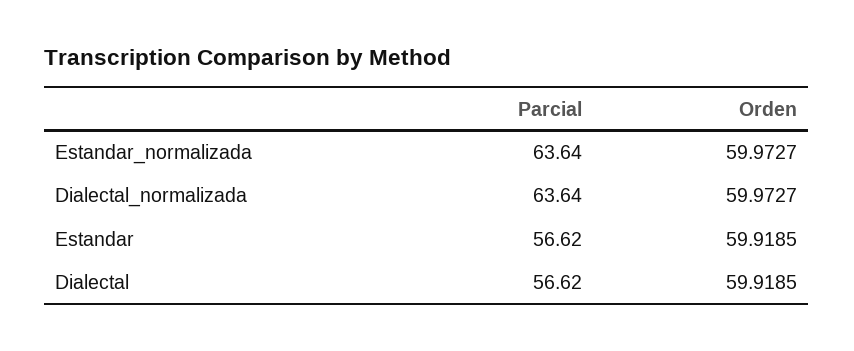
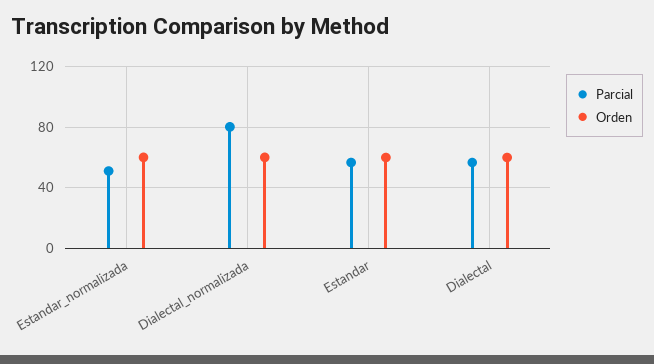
  {
    "Parcial": {
-     "Estandar_normalizada": 63.64,
+     "Estandar_normalizada": 50,
-     "Dialectal_normalizada": 63.64,
+     "Dialectal_normalizada": 80,
      "Estandar": 56.62,
      "Dialectal": 56.62
    },
    "Orden": {
      "Estandar_normalizada": 59.9727,
      "Dialectal_normalizada": 59.9727,
      "Estandar": 59.9185,
      "Dialectal": 59.9185
    }
  }

